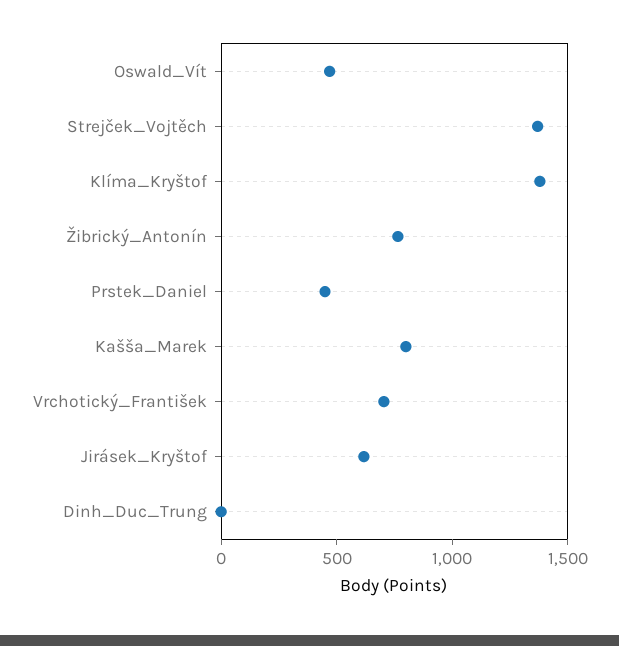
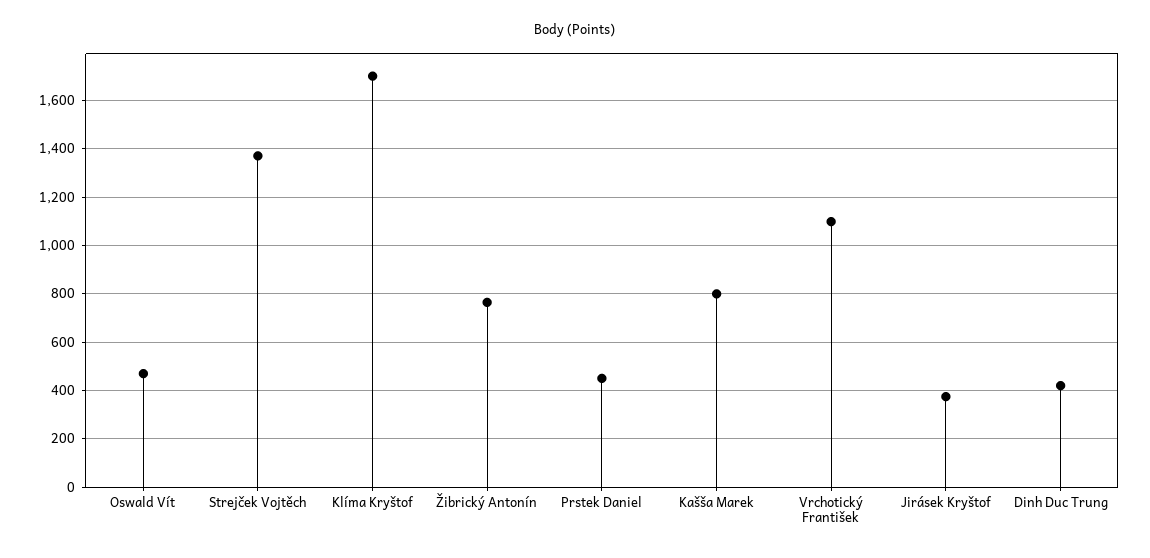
  {
    "Oswald_Vít": 475,
    "Strejček_Vojtěch": 1375,
-   "Klíma_Kryštof": 1400,
+   "Klíma_Kryštof": 1700,
    "Žibrický_Antonín": 775,
    "Prstek_Daniel": 450,
    "Kašša_Marek": 800,
-   "Vrchotický_František": 700,
+   "Vrchotický_František": 1100,
-   "Jirásek_Kryštof": 600,
+   "Jirásek_Kryštof": 375,
-   "Dinh_Duc_Trung": 0
+   "Dinh_Duc_Trung": 425
  }

